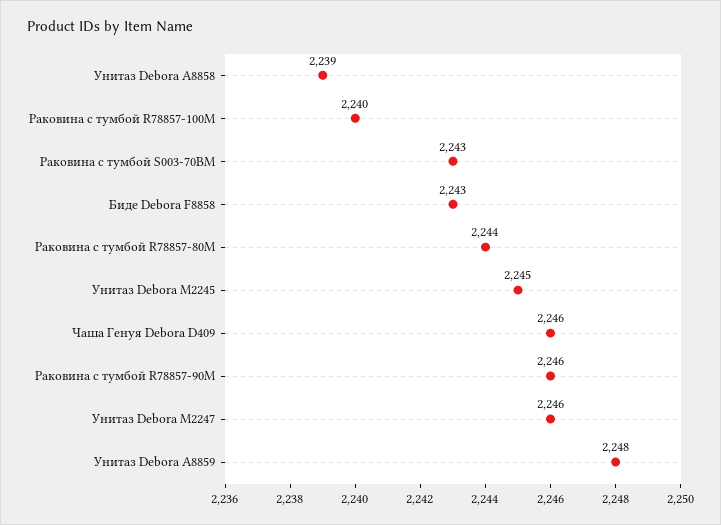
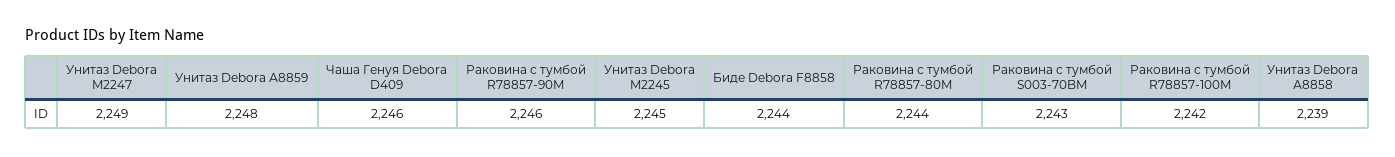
  {
    "Унитаз Debora А8858": 2239,
-   "Раковина с тумбой R78857-100M": 2240,
+   "Раковина с тумбой R78857-100M": 2242,
    "Раковина с тумбой S003-70BM": 2243,
-   "Биде Debora F8858": 2243,
+   "Биде Debora F8858": 2244,
    "Раковина с тумбой R78857-80M": 2244,
    "Унитаз Debora M2245": 2245,
    "Чаша Генуя Debora D409": 2246,
    "Раковина с тумбой R78857-90M": 2246,
-   "Унитаз Debora M2247": 2246,
+   "Унитаз Debora M2247": 2249,
    "Унитаз Debora А8859": 2248
  }

